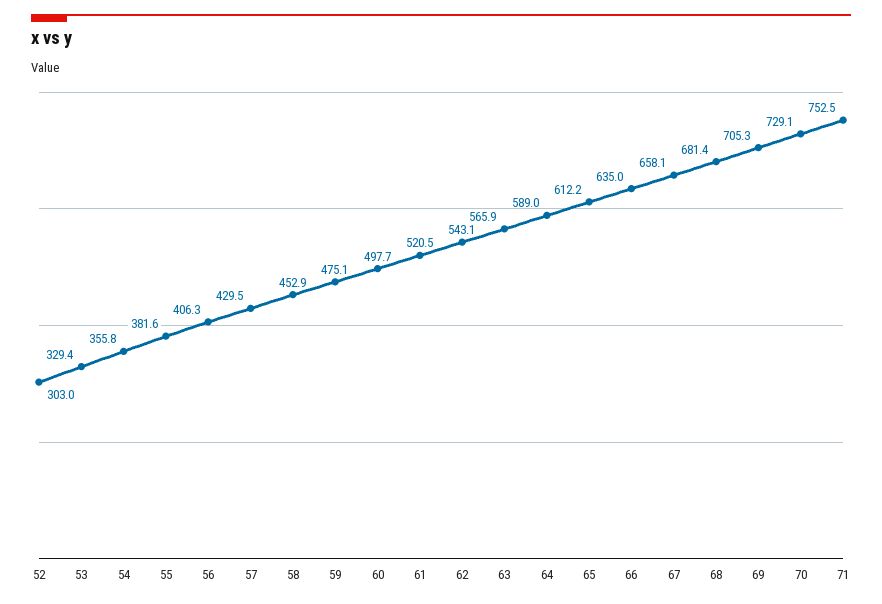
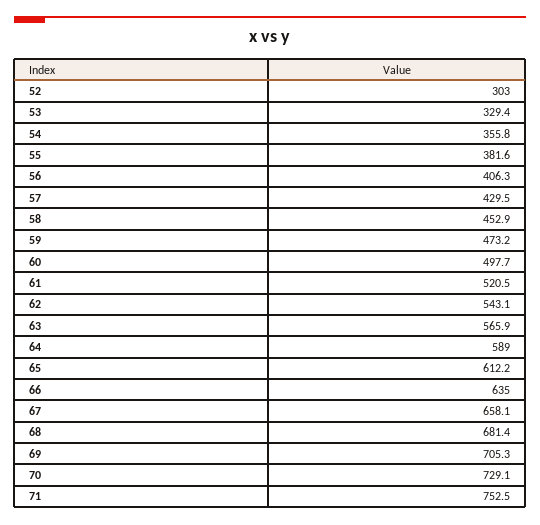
  {
    "52": 303,
    "53": 329.4,
    "54": 355.8,
    "55": 381.6,
    "56": 406.3,
    "57": 429.5,
    "58": 452.9,
-   "59": 475.1,
+   "59": 473.2,
    "60": 497.7,
    "61": 520.5,
    "62": 543.1,
    "63": 565.9,
    "64": 589,
    "65": 612.2,
    "66": 635,
    "67": 658.1,
    "68": 681.4,
    "69": 705.3,
    "70": 729.1,
    "71": 752.5
  }

